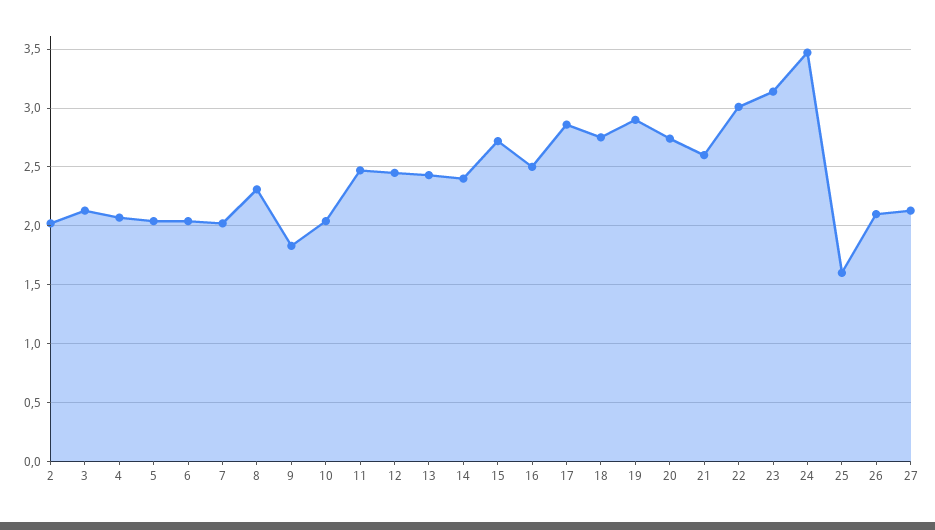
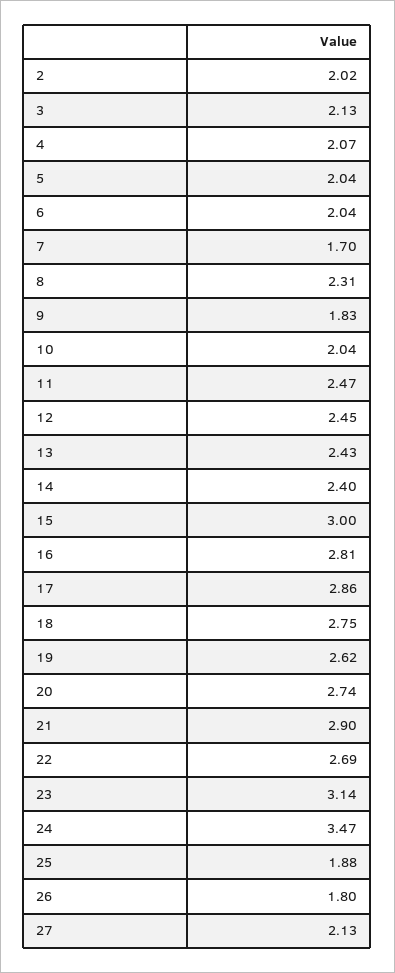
  {
    "2": 2.02,
    "3": 2.13,
    "4": 2.07,
    "5": 2.04,
    "6": 2.04,
-   "7": 2,
+   "7": 1.7,
    "8": 2.31,
    "9": 1.83,
    "10": 2.04,
    "11": 2.47,
    "12": 2.45,
    "13": 2.43,
    "14": 2.4,
-   "15": 2.7,
+   "15": 3,
-   "16": 2.5,
+   "16": 2.81,
    "17": 2.86,
    "18": 2.75,
-   "19": 2.9,
+   "19": 2.62,
    "20": 2.74,
-   "21": 2.6,
+   "21": 2.9,
-   "22": 3,
+   "22": 2.69,
    "23": 3.14,
    "24": 3.47,
-   "25": 1.6,
+   "25": 1.88,
-   "26": 2.1,
+   "26": 1.8,
    "27": 2.13
  }

